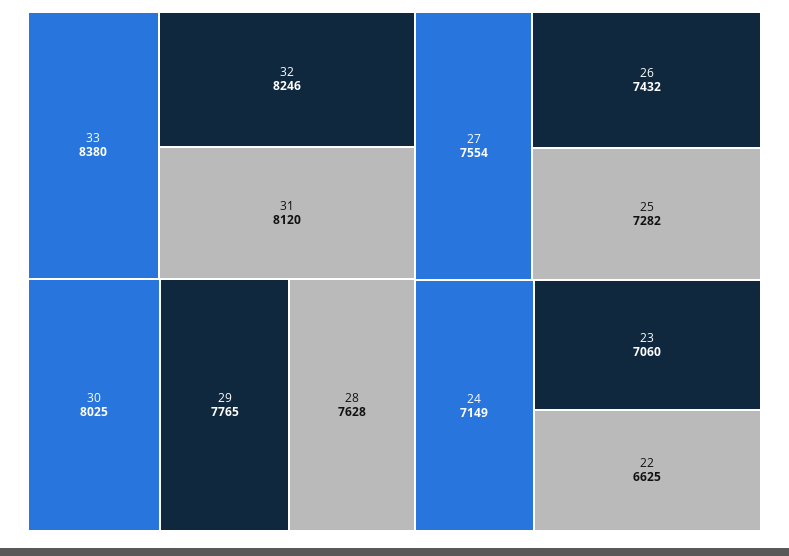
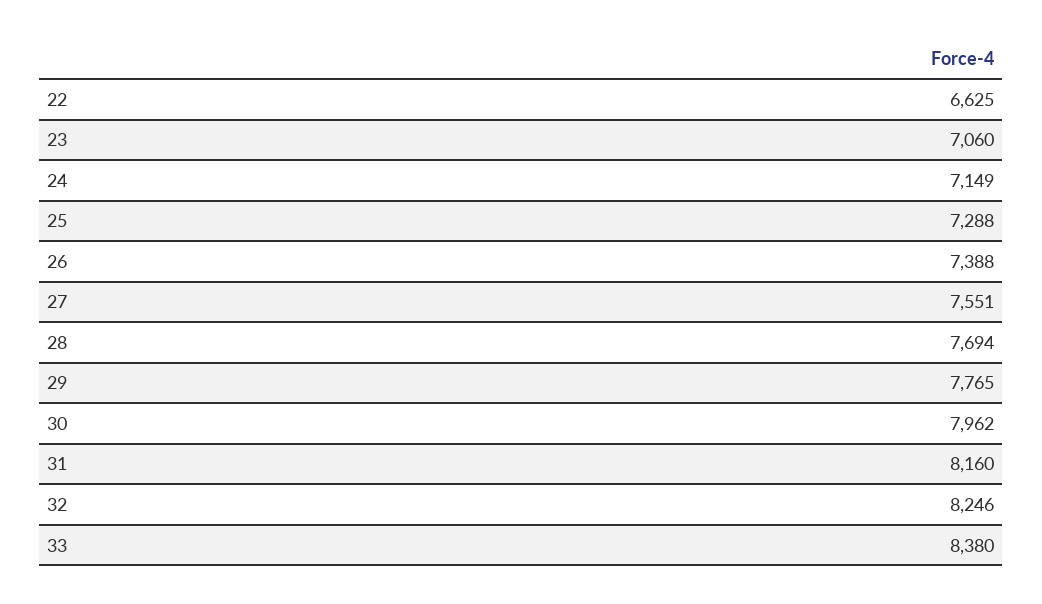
  {
    "33": 8380,
    "32": 8246,
-   "31": 8120,
+   "31": 8160,
-   "30": 8025,
+   "30": 7962,
    "29": 7765,
-   "28": 7628,
+   "28": 7694,
-   "27": 7554,
+   "27": 7551,
-   "26": 7432,
+   "26": 7388,
-   "25": 7282,
+   "25": 7288,
    "24": 7149,
    "23": 7060,
    "22": 6625
  }

